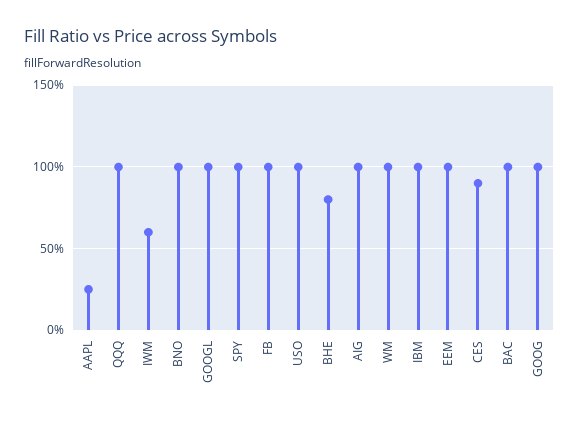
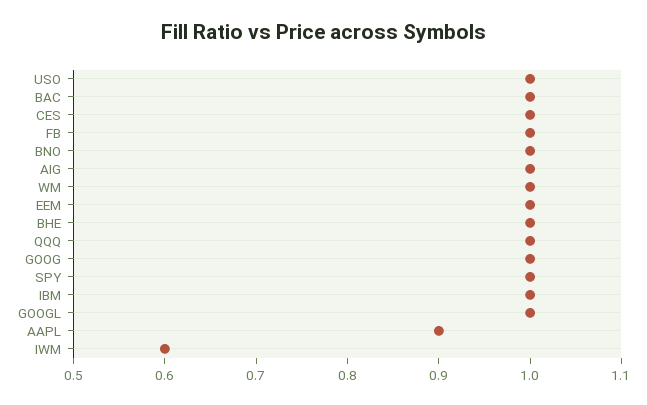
  {
-   "AAPL": 0.25,
+   "AAPL": 0.9,
    "QQQ": 1,
    "IWM": 0.6,
    "BNO": 1,
    "GOOGL": 1,
    "SPY": 1,
    "FB": 1,
    "USO": 1,
-   "BHE": 0.8,
+   "BHE": 1,
    "AIG": 1,
    "WM": 1,
    "IBM": 1,
    "EEM": 1,
-   "CES": 0.9,
+   "CES": 1,
    "BAC": 1,
    "GOOG": 1
  }

